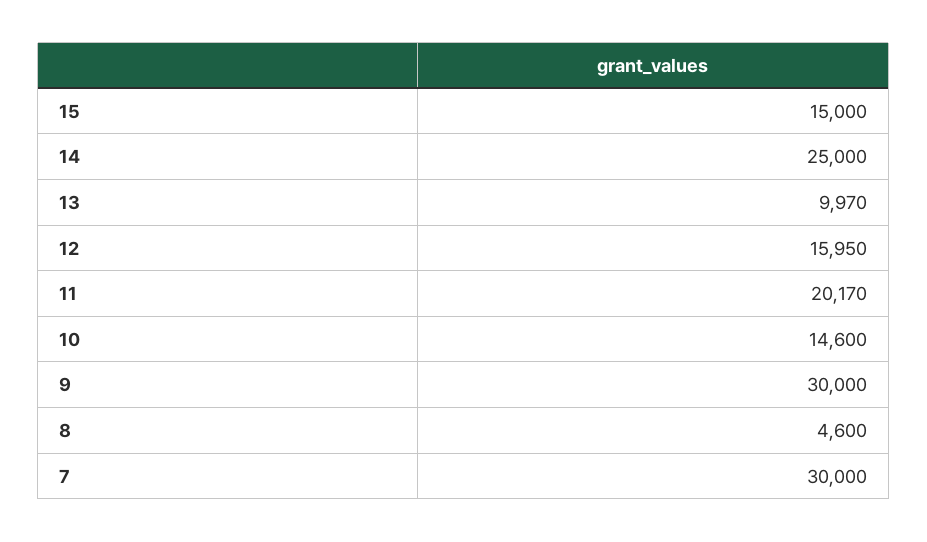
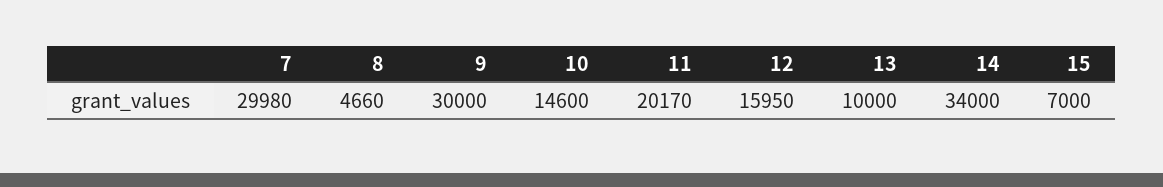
  {
-   "15": 15000,
+   "15": 7000,
-   "14": 25000,
+   "14": 34000,
-   "13": 9970,
+   "13": 10000,
    "12": 15950,
    "11": 20170,
    "10": 14600,
    "9": 30000,
-   "8": 4600,
+   "8": 4660,
-   "7": 30000
+   "7": 29980
  }

